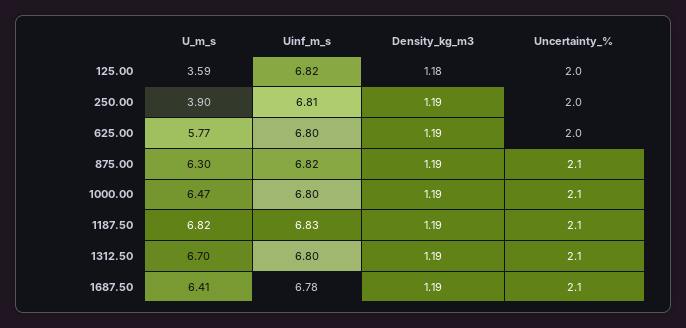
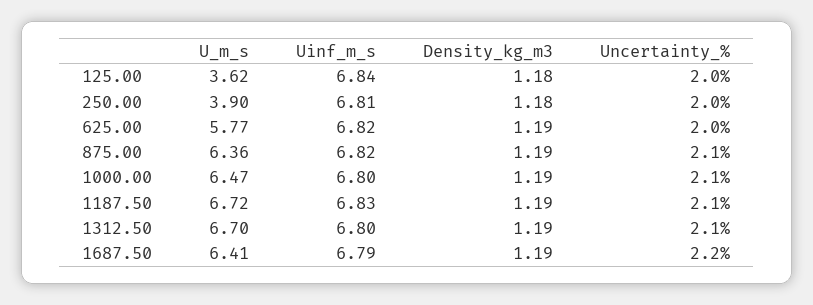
  {
    "U_m_s": {
-     "125.00": 3.59,
+     "125.00": 3.62,
      "250.00": 3.9,
      "625.00": 5.77,
-     "875.00": 6.3,
+     "875.00": 6.36,
      "1000.00": 6.47,
-     "1187.50": 6.82,
+     "1187.50": 6.72,
      "1312.50": 6.7,
      "1687.50": 6.41
    },
    "Uinf_m_s": {
-     "125.00": 6.82,
+     "125.00": 6.84,
      "250.00": 6.81,
-     "625.00": 6.8,
+     "625.00": 6.82,
      "875.00": 6.82,
      "1000.00": 6.8,
      "1187.50": 6.83,
      "1312.50": 6.8,
-     "1687.50": 6.78
+     "1687.50": 6.79
    },
    "Density_kg_m3": {
      "125.00": 1.18,
-     "250.00": 1.19,
+     "250.00": 1.18,
      "625.00": 1.19,
      "875.00": 1.19,
      "1000.00": 1.19,
      "1187.50": 1.19,
      "1312.50": 1.19,
      "1687.50": 1.19
    },
    "Uncertainty_%": {
      "125.00": 2,
      "250.00": 2,
      "625.00": 2,
      "875.00": 2.1,
      "1000.00": 2.1,
      "1187.50": 2.1,
      "1312.50": 2.1,
-     "1687.50": 2.1
+     "1687.50": 2.2
    }
  }

